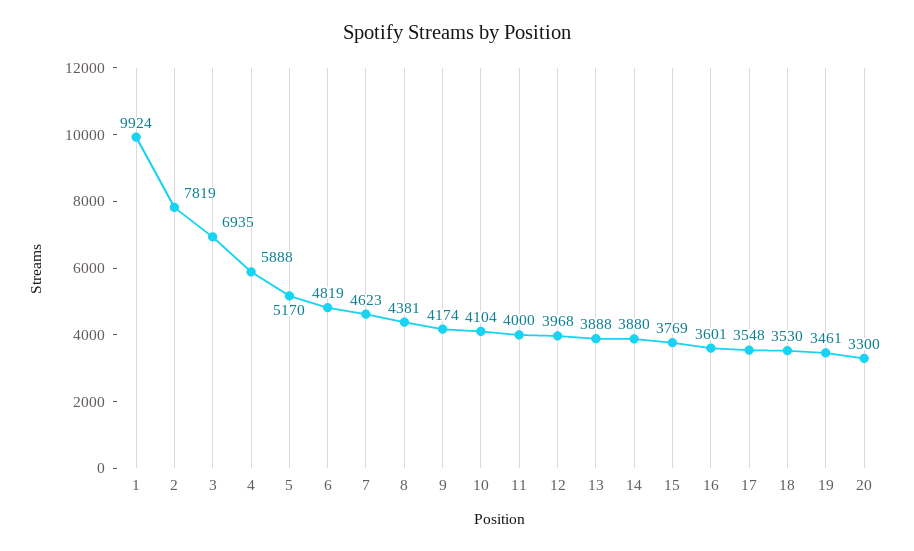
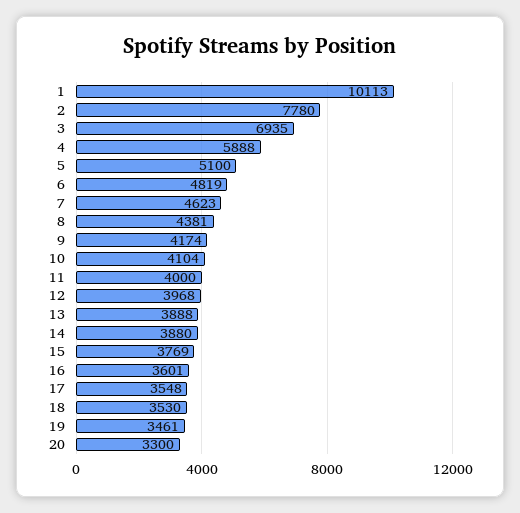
  {
-   "1": 9924,
+   "1": 10113,
-   "2": 7819,
+   "2": 7780,
    "3": 6935,
    "4": 5888,
-   "5": 5170,
+   "5": 5100,
    "6": 4819,
    "7": 4623,
    "8": 4381,
    "9": 4174,
    "10": 4104,
    "11": 4000,
    "12": 3968,
    "13": 3888,
    "14": 3880,
    "15": 3769,
    "16": 3601,
    "17": 3548,
    "18": 3530,
    "19": 3461,
    "20": 3300
  }

